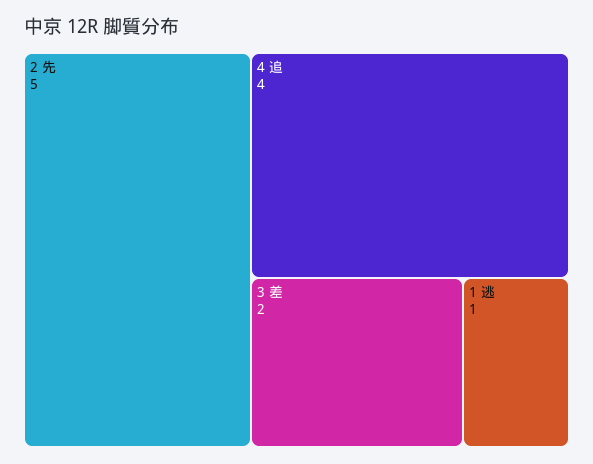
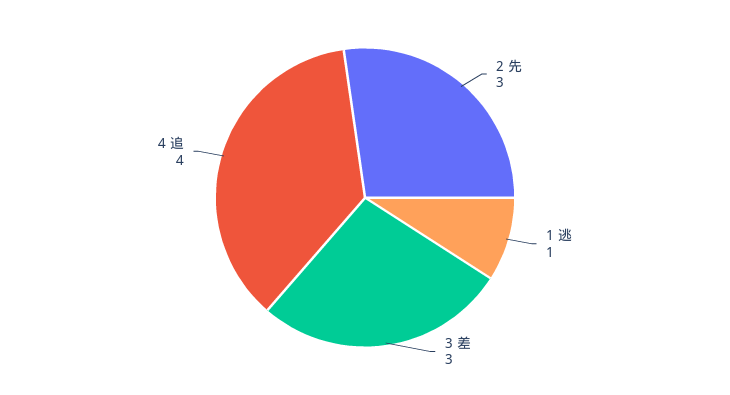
  {
-   "2 先": 5,
+   "2 先": 3,
    "4 追": 4,
-   "3 差": 2,
+   "3 差": 3,
    "1 逃": 1
  }

